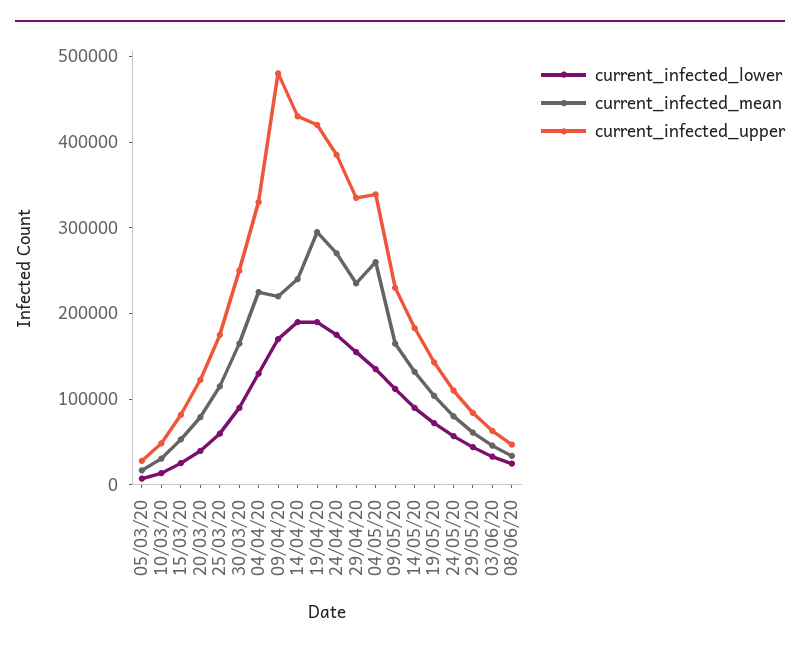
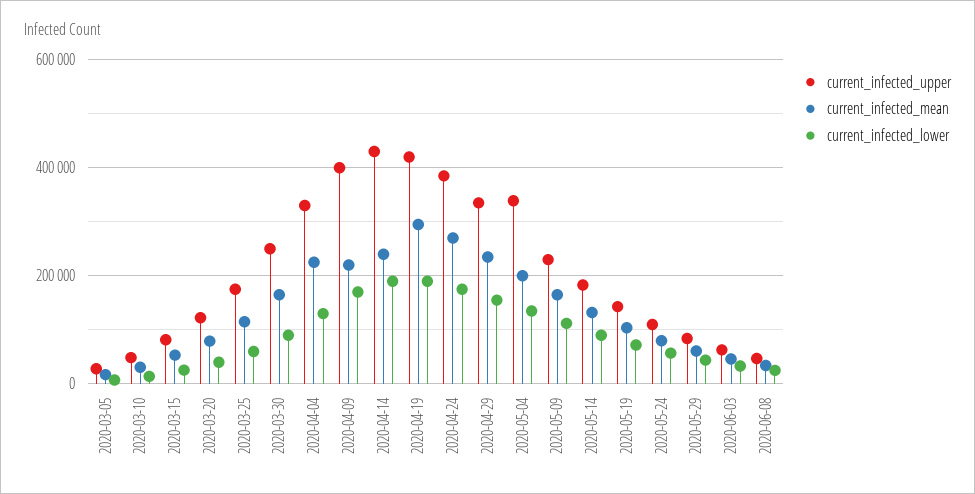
  {
    "current_infected_lower": {
      "05/03/20": 0,
      "10/03/20": 20000,
      "15/03/20": 20000,
      "20/03/20": 40000,
      "25/03/20": 60000,
      "30/03/20": 100000,
      "04/04/20": 140000,
      "09/04/20": 180000,
      "14/04/20": 200000,
      "19/04/20": 200000,
      "24/04/20": 180000,
      "29/04/20": 160000,
      "04/05/20": 140000,
      "09/05/20": 120000,
      "14/05/20": 100000,
      "19/05/20": 80000,
      "24/05/20": 60000,
      "29/05/20": 40000,
      "03/06/20": 40000,
      "08/06/20": 20000
    },
    "current_infected_mean": {
      "05/03/20": 20000,
      "10/03/20": 40000,
      "15/03/20": 60000,
      "20/03/20": 80000,
      "25/03/20": 120000,
      "30/03/20": 160000,
      "04/04/20": 220000,
      "09/04/20": 220000,
      "14/04/20": 240000,
      "19/04/20": 300000,
      "24/04/20": 280000,
      "29/04/20": 240000,
-     "04/05/20": 260000,
+     "04/05/20": 200000,
      "09/05/20": 160000,
      "14/05/20": 140000,
      "19/05/20": 100000,
      "24/05/20": 80000,
      "29/05/20": 60000,
      "03/06/20": 40000,
      "08/06/20": 40000
    },
    "current_infected_upper": {
      "05/03/20": 20000,
      "10/03/20": 40000,
      "15/03/20": 80000,
      "20/03/20": 120000,
      "25/03/20": 180000,
      "30/03/20": 260000,
      "04/04/20": 340000,
-     "09/04/20": 480000,
+     "09/04/20": 400000,
      "14/04/20": 440000,
      "19/04/20": 420000,
      "24/04/20": 380000,
      "29/04/20": 340000,
      "04/05/20": 340000,
      "09/05/20": 240000,
      "14/05/20": 180000,
      "19/05/20": 140000,
      "24/05/20": 120000,
      "29/05/20": 80000,
      "03/06/20": 60000,
      "08/06/20": 40000
    }
  }

